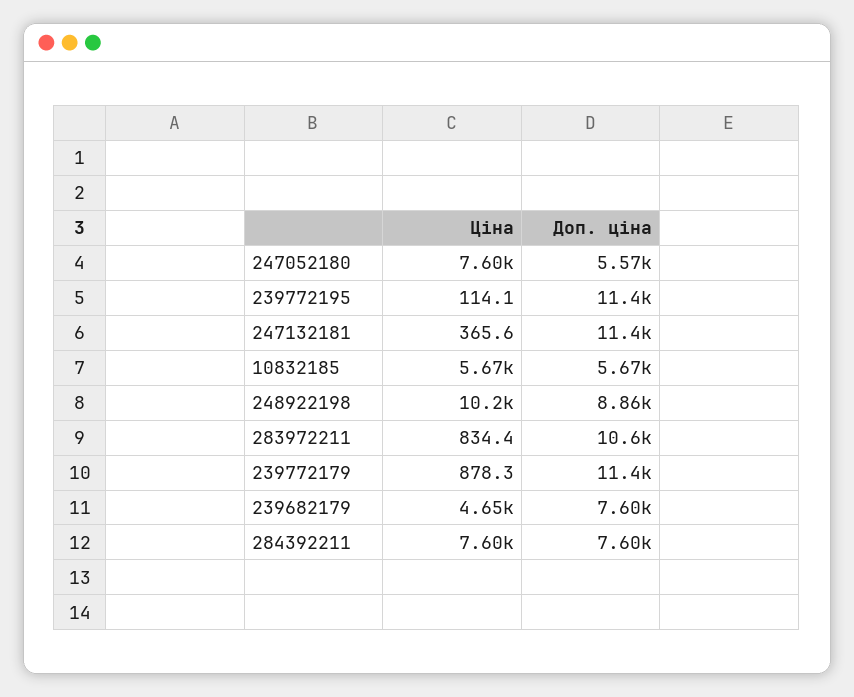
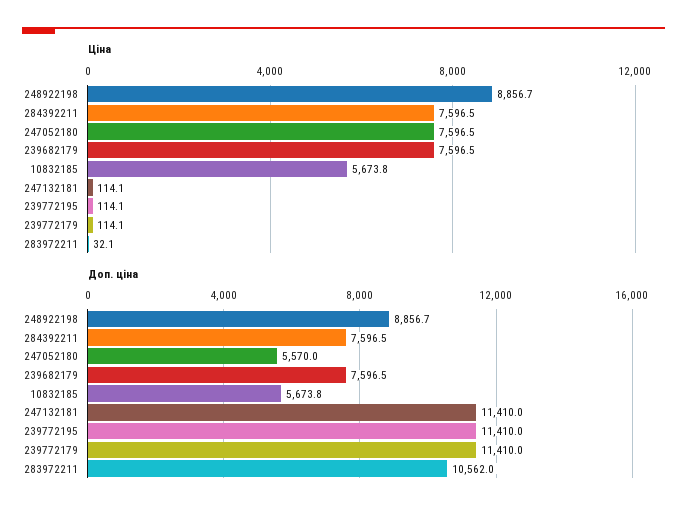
  {
    "Ціна": {
      "247052180": 7596.5,
      "239772195": 114.1,
-     "247132181": 365.6,
+     "247132181": 114.1,
      "10832185": 5673.8,
-     "248922198": 10200,
+     "248922198": 8856.7,
-     "283972211": 834.4,
+     "283972211": 32.1,
-     "239772179": 878.3,
+     "239772179": 114.1,
-     "239682179": 4650,
+     "239682179": 7596.5,
      "284392211": 7596.5
    },
    "Доп. ціна": {
      "247052180": 5570,
      "239772195": 11410,
      "247132181": 11410,
      "10832185": 5673.8,
      "248922198": 8856.7,
      "283972211": 10562,
      "239772179": 11410,
      "239682179": 7596.5,
      "284392211": 7596.5
    }
  }

